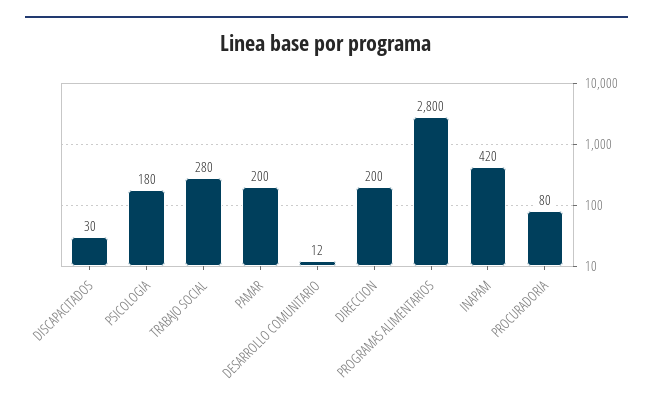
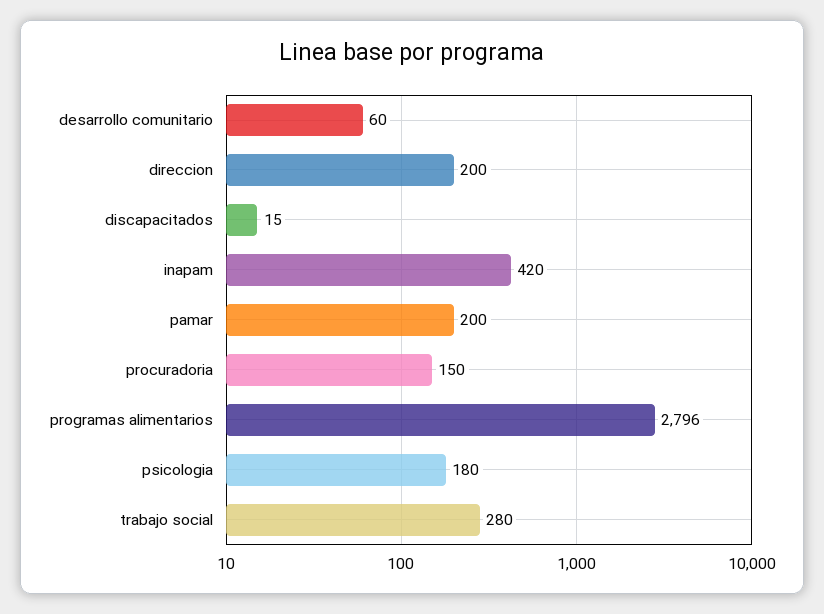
  {
-   "DISCAPACITADOS": 30,
+   "DISCAPACITADOS": 15,
    "PSICOLOGIA": 180,
    "TRABAJO SOCIAL": 280,
    "PAMAR": 200,
-   "DESARROLLO COMUNITARIO": 12,
+   "DESARROLLO COMUNITARIO": 60,
    "DIRECCION": 200,
-   "PROGRAMAS ALIMENTARIOS": 2800,
+   "PROGRAMAS ALIMENTARIOS": 2796,
    "INAPAM": 420,
-   "PROCURADORIA": 80
+   "PROCURADORIA": 150
  }

